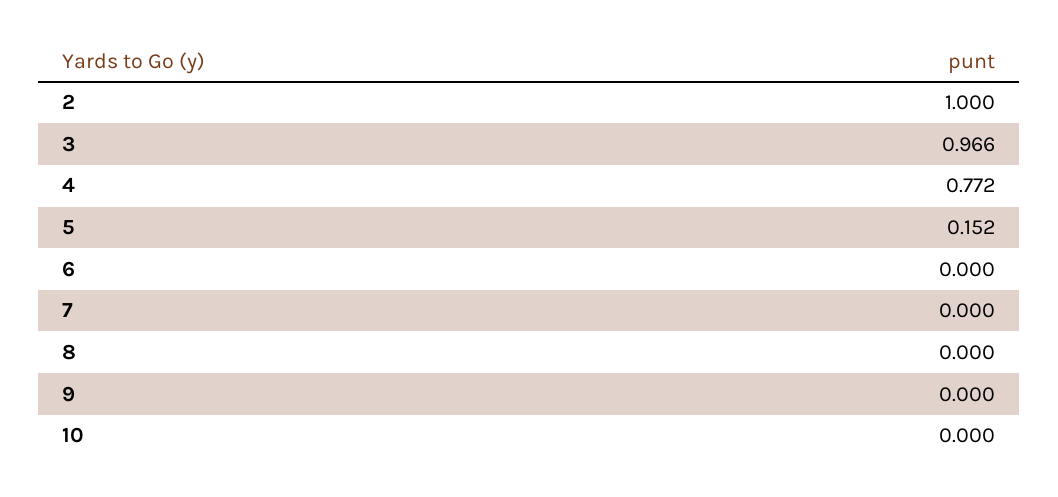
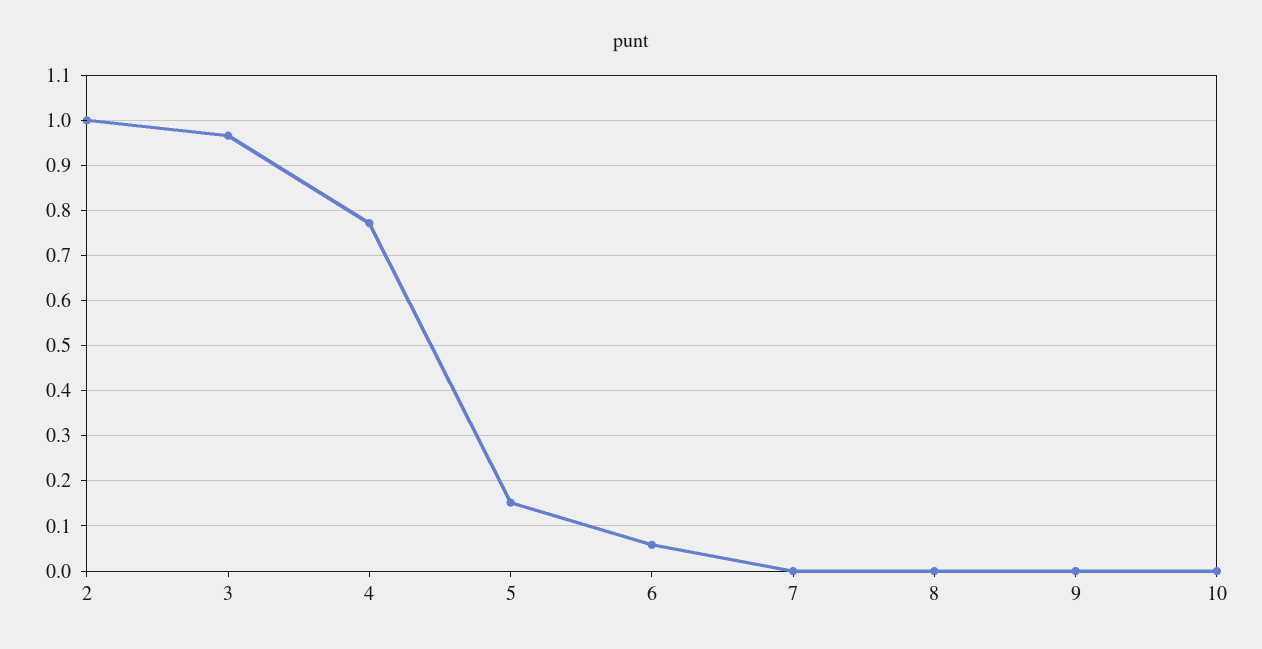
  {
    "2": 1,
    "3": 0.966,
    "4": 0.772,
    "5": 0.152,
-   "6": 0,
+   "6": 0.06,
    "7": 0,
    "8": 0,
    "9": 0,
    "10": 0
  }

